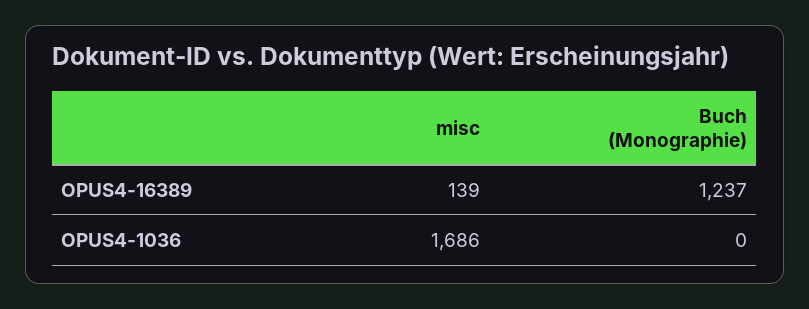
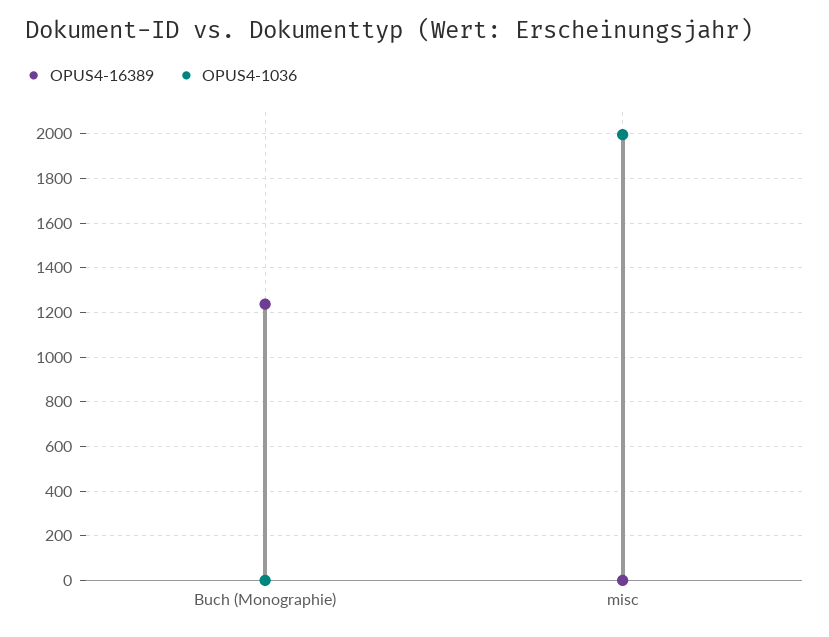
  {
    "OPUS4-16389": {
-     "misc": 139,
+     "misc": 0,
      "Buch (Monographie)": 1237
    },
    "OPUS4-1036": {
-     "misc": 1686,
+     "misc": 2000,
      "Buch (Monographie)": 0
    }
  }

